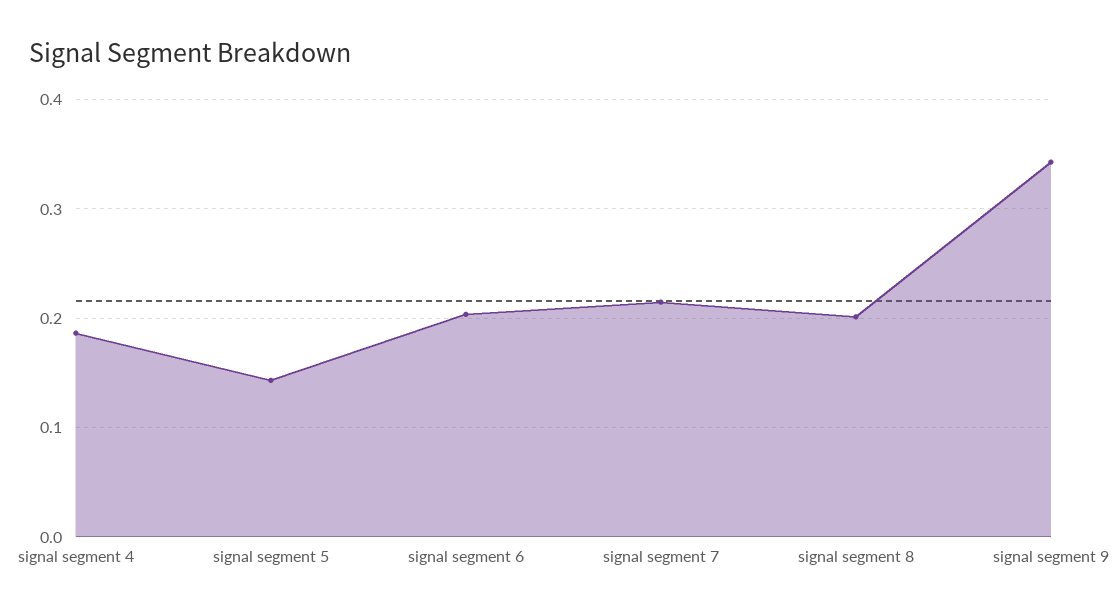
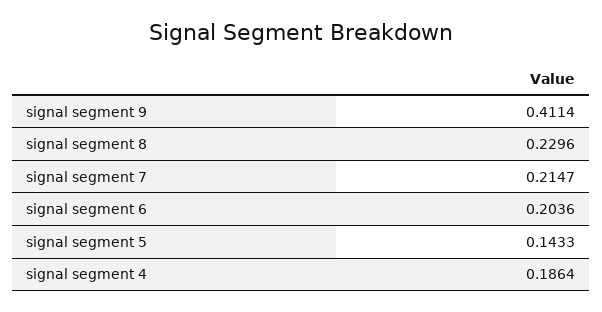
  {
    "signal segment 4": 0.1864,
    "signal segment 5": 0.1433,
    "signal segment 6": 0.2036,
    "signal segment 7": 0.2147,
-   "signal segment 8": 0.2,
+   "signal segment 8": 0.2296,
-   "signal segment 9": 0.34
+   "signal segment 9": 0.4114
  }

